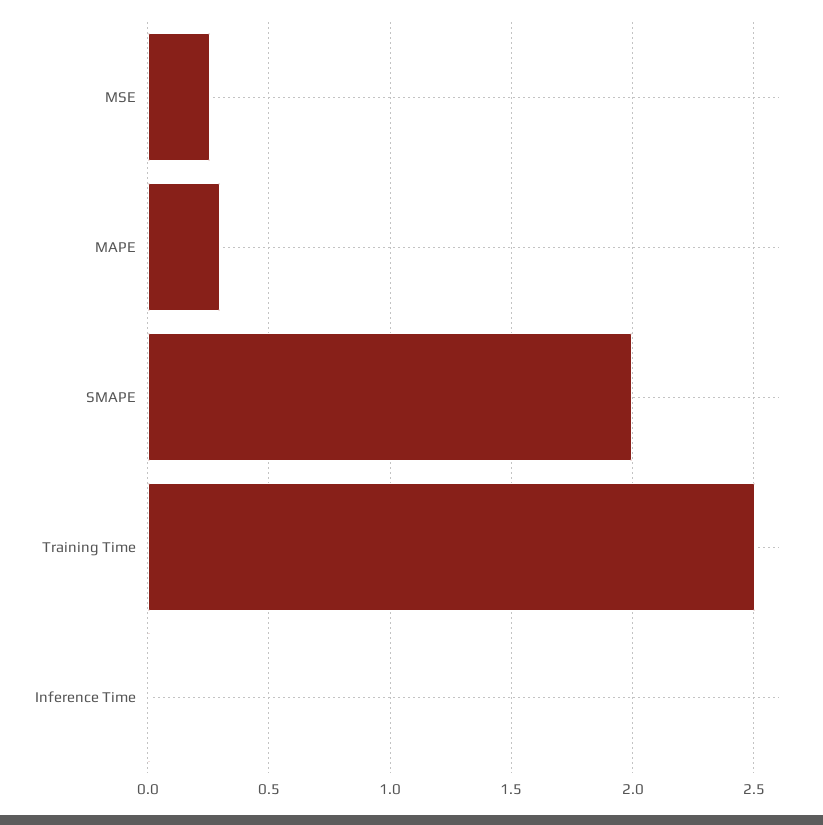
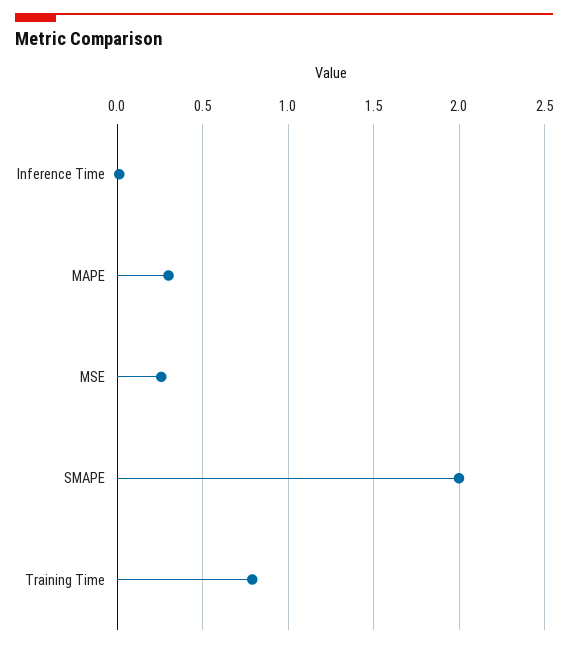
  {
    "MSE": 0.25,
    "MAPE": 0.3,
    "SMAPE": 2,
-   "Training Time": 2.5,
+   "Training Time": 0.8,
    "Inference Time": 0
  }

